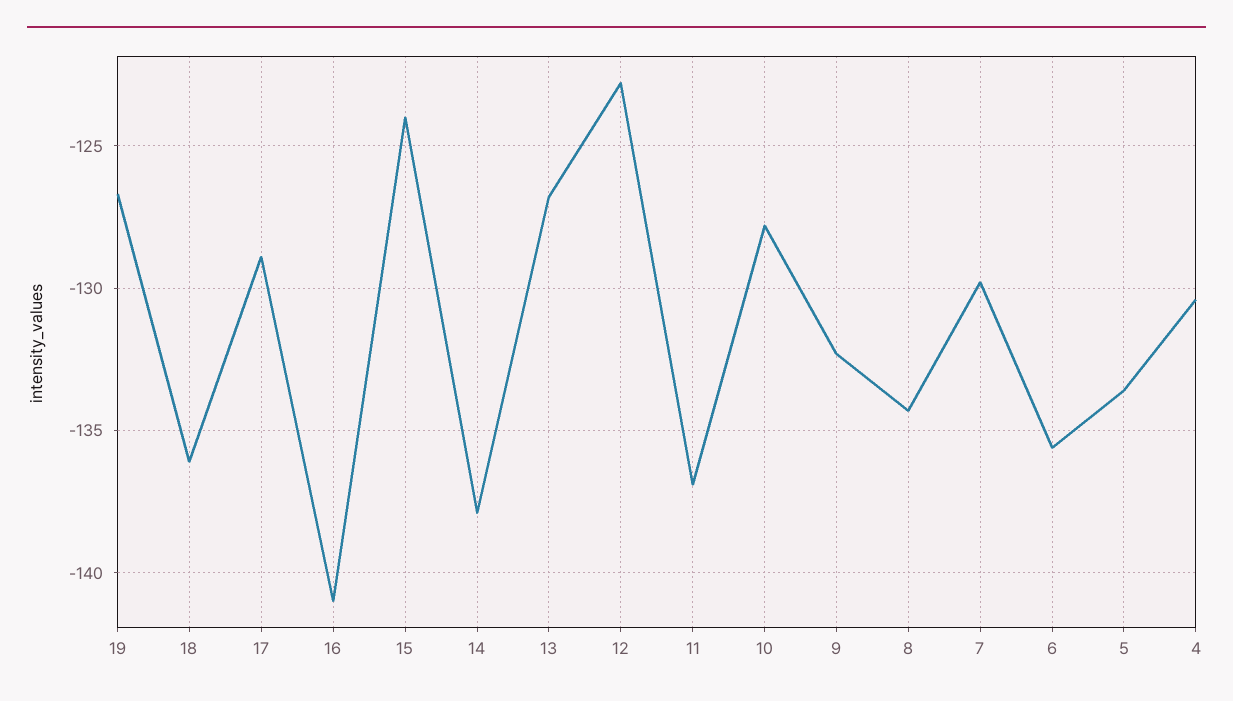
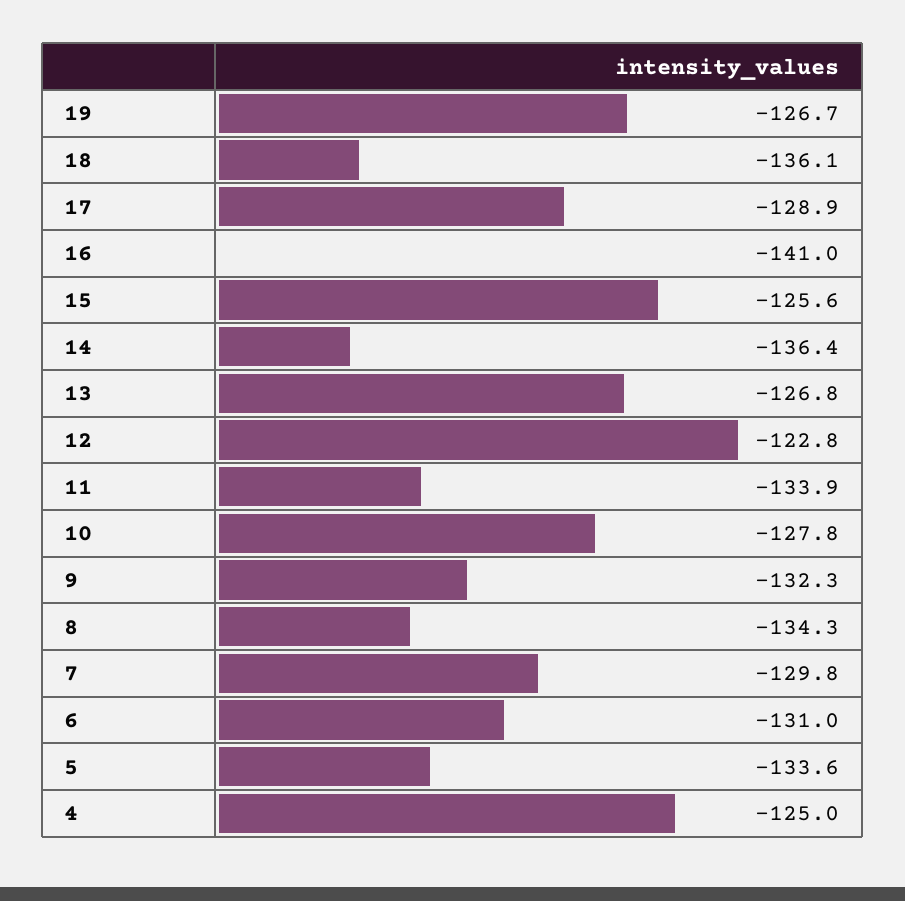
  {
    "19": -126.7,
    "18": -136.1,
    "17": -128.9,
    "16": -141,
-   "15": -124,
+   "15": -125.6,
-   "14": -138,
+   "14": -136.4,
    "13": -126.8,
    "12": -122.8,
-   "11": -137,
+   "11": -133.9,
    "10": -127.8,
    "9": -132.3,
    "8": -134.3,
    "7": -129.8,
-   "6": -135.5,
+   "6": -131,
    "5": -133.6,
-   "4": -130.5
+   "4": -125
  }

